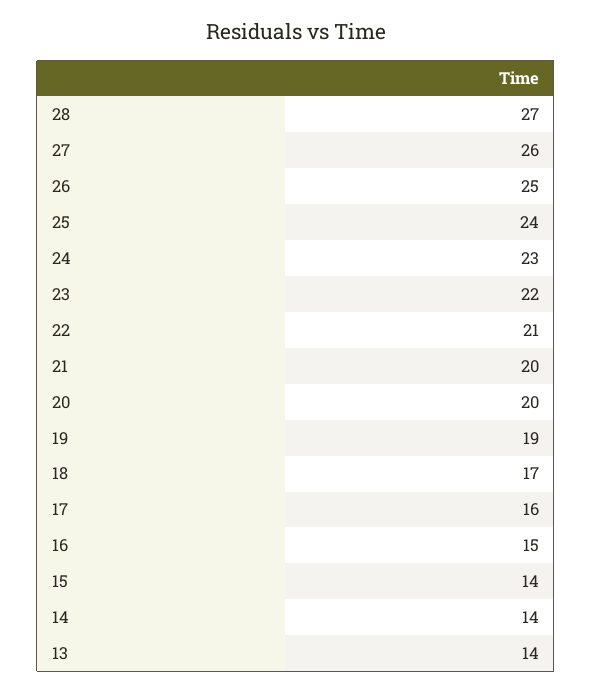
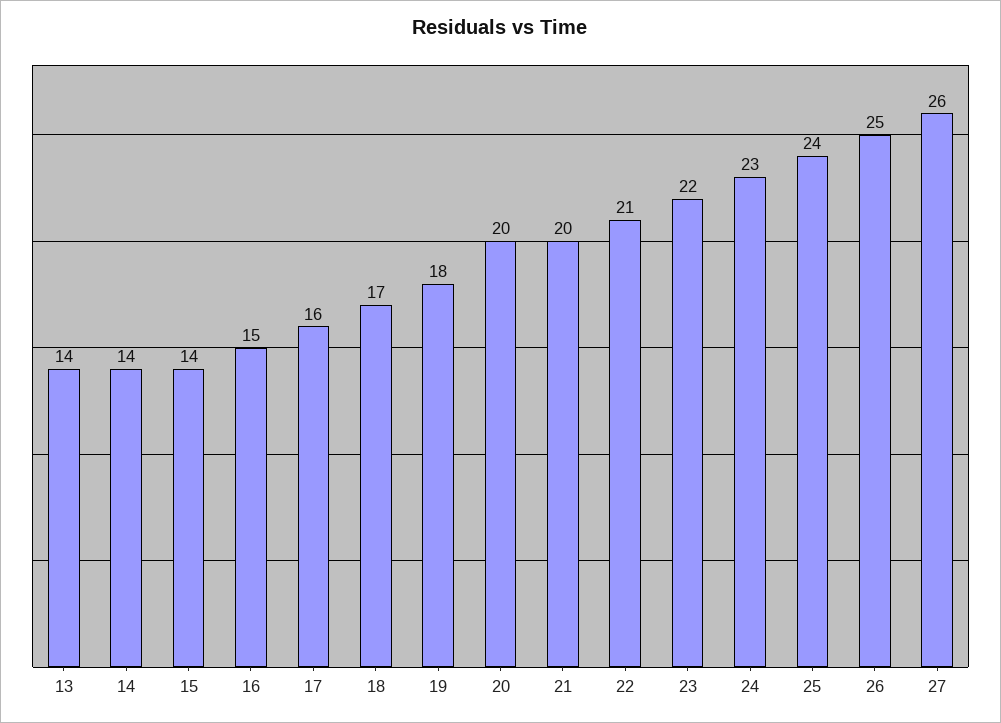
  {
-   "28": 27,
    "27": 26,
    "26": 25,
    "25": 24,
    "24": 23,
    "23": 22,
    "22": 21,
    "21": 20,
    "20": 20,
-   "19": 19,
+   "19": 18,
    "18": 17,
    "17": 16,
    "16": 15,
    "15": 14,
    "14": 14,
    "13": 14
  }

